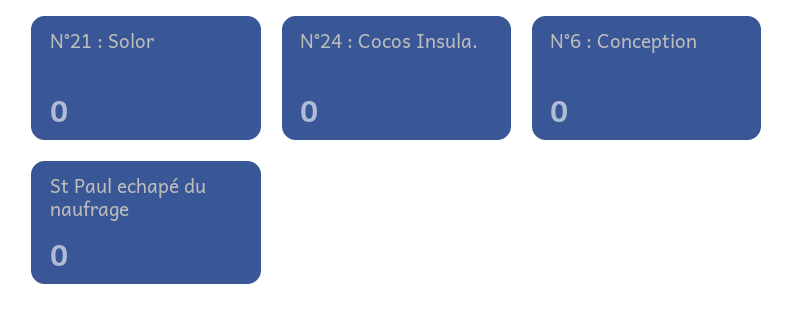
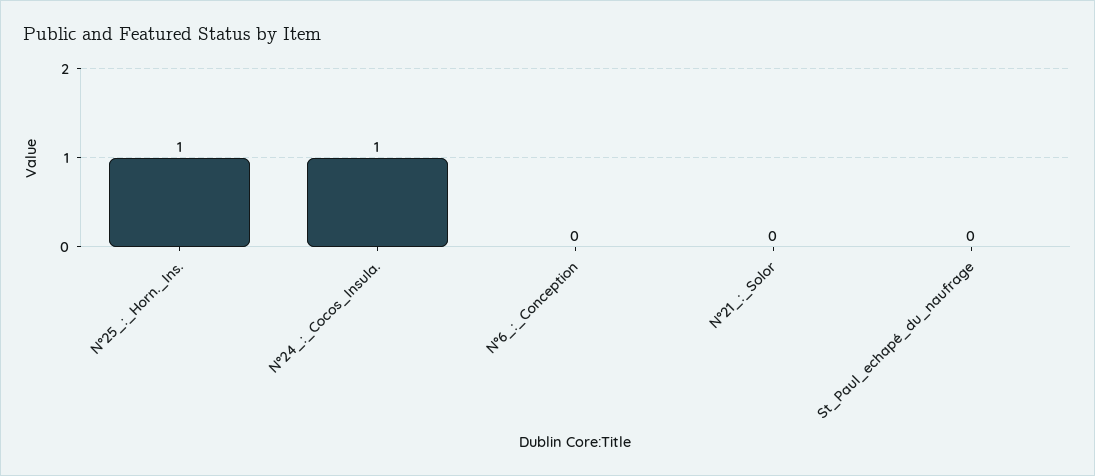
  {
    "N°21 : Solor": 0,
-   "N°24 : Cocos Insula.": 0,
+   "N°24 : Cocos Insula.": 1,
    "N°6 : Conception": 0,
-   "St Paul echapé du naufrage": 0
+   "St Paul echapé du naufrage": 0,
+   "N°25_:_Horn._Ins.": 1
  }

